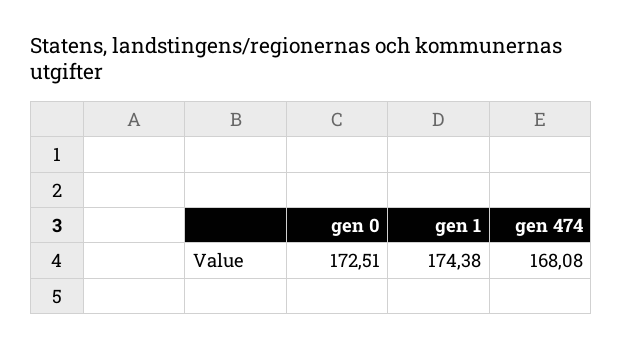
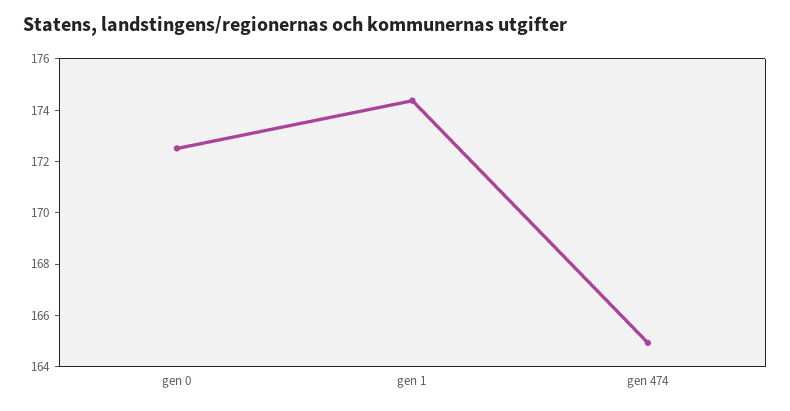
  {
    "gen 0": 172.51,
    "gen 1": 174.38,
-   "gen 474": 168.08
+   "gen 474": 165
  }

